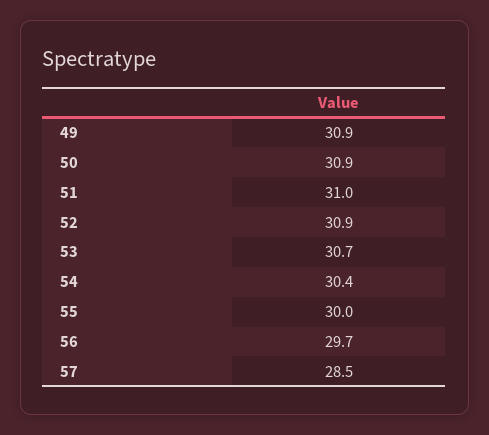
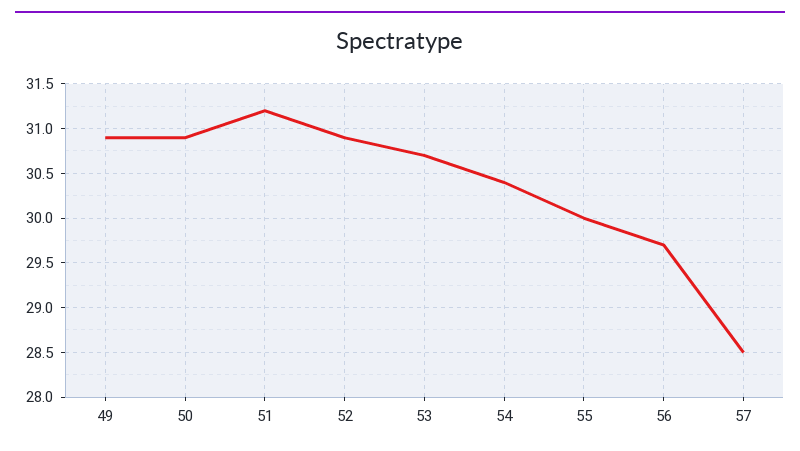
  {
    "49": 30.9,
    "50": 30.9,
-   "51": 31,
+   "51": 31.2,
    "52": 30.9,
    "53": 30.7,
    "54": 30.4,
    "55": 30,
    "56": 29.7,
    "57": 28.5
  }

